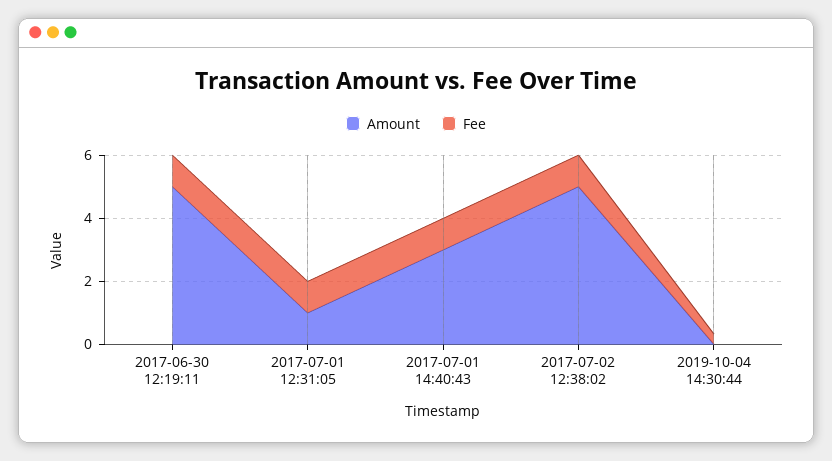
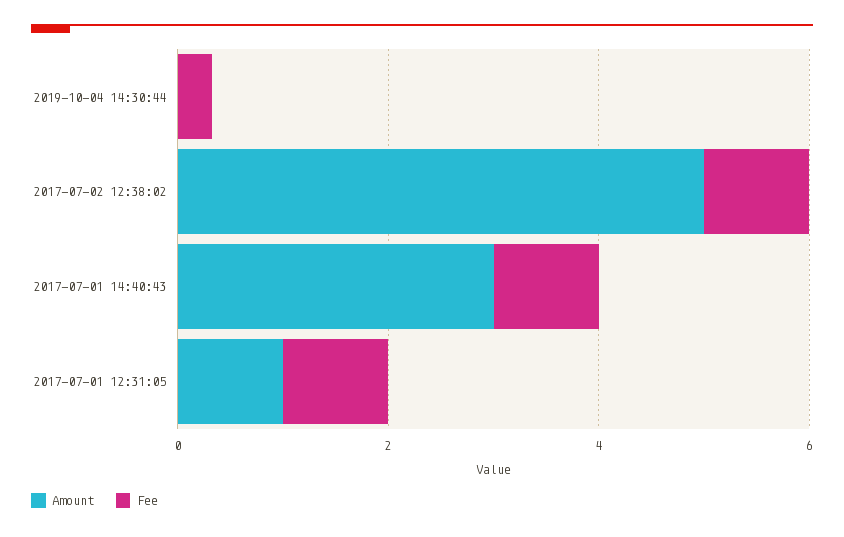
  {
    "Amount": {
-     "2017-06-30 12:19:11": 5,
      "2017-07-01 12:31:05": 1,
      "2017-07-01 14:40:43": 3,
      "2017-07-02 12:38:02": 5,
      "2019-10-04 14:30:44": 0
    },
    "Fee": {
-     "2017-06-30 12:19:11": 1,
      "2017-07-01 12:31:05": 1,
      "2017-07-01 14:40:43": 1,
      "2017-07-02 12:38:02": 1,
      "2019-10-04 14:30:44": 0.5
    }
  }

